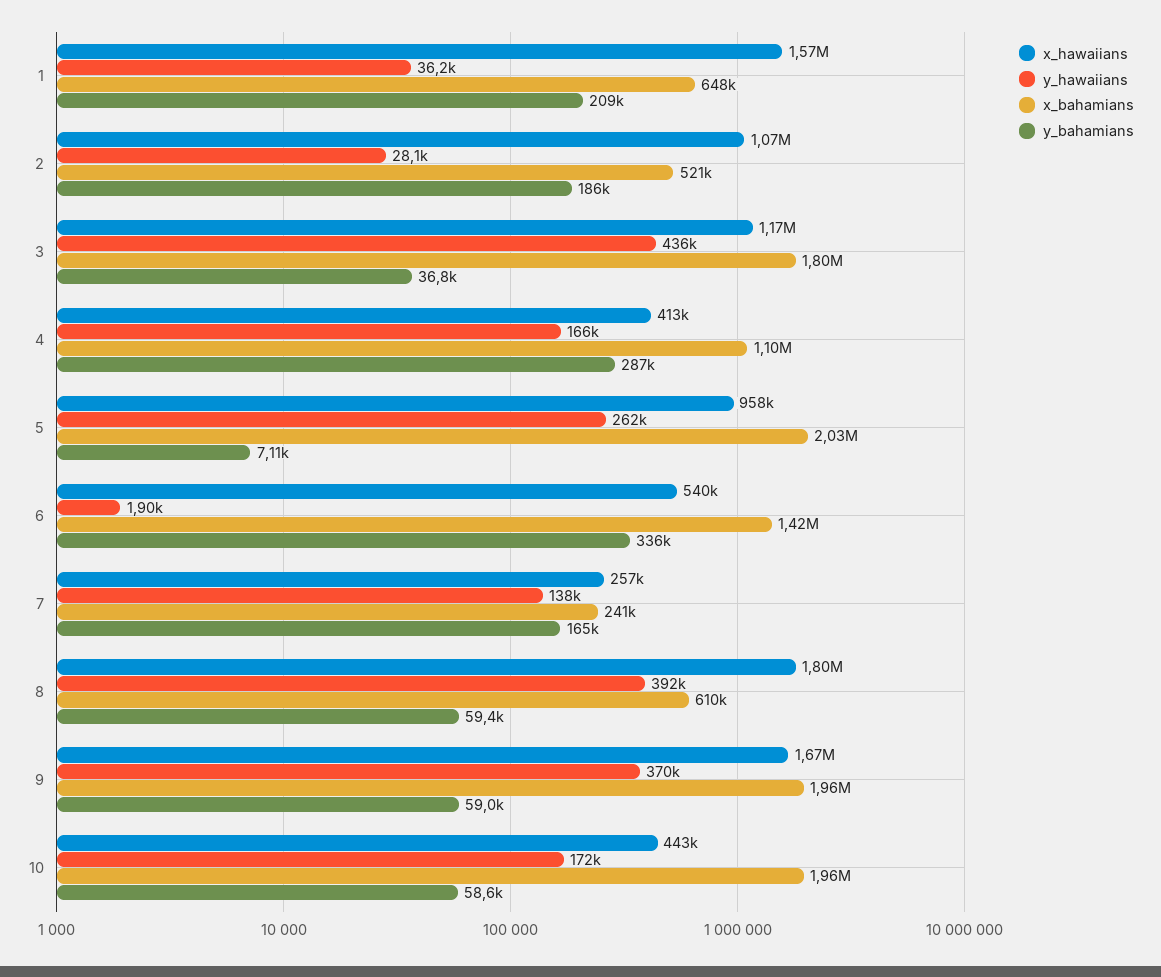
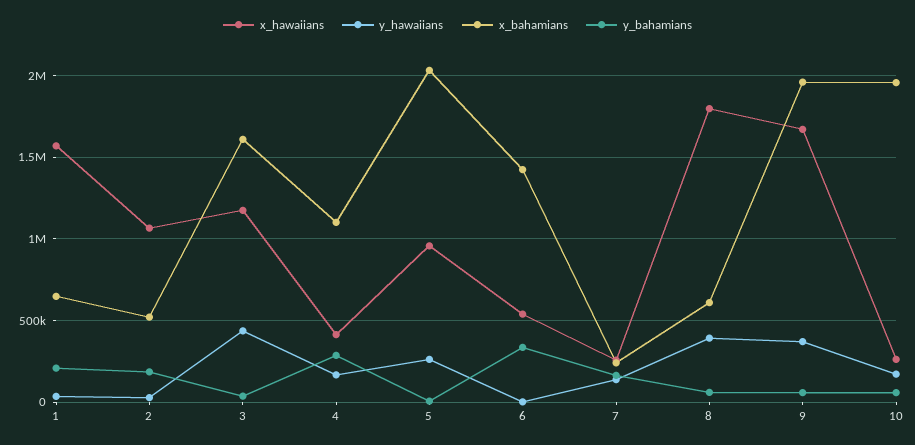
  {
    "x_hawaiians": {
      "1": 1570000,
      "2": 1070000,
      "3": 1170000,
      "4": 413000,
      "5": 958000,
      "6": 540000,
      "7": 257000,
      "8": 1800000,
      "9": 1670000,
-     "10": 443000
+     "10": 250000
    },
    "y_hawaiians": {
      "1": 36200,
      "2": 28100,
      "3": 436000,
      "4": 166000,
      "5": 262000,
      "6": 1900,
      "7": 138000,
      "8": 392000,
      "9": 370000,
      "10": 172000
    },
    "x_bahamians": {
      "1": 648000,
      "2": 521000,
-     "3": 1800000,
+     "3": 1600000,
      "4": 1100000,
      "5": 2030000,
      "6": 1420000,
      "7": 241000,
      "8": 610000,
      "9": 1960000,
      "10": 1960000
    },
    "y_bahamians": {
      "1": 209000,
      "2": 186000,
      "3": 36800,
      "4": 287000,
      "5": 7110,
      "6": 336000,
      "7": 165000,
      "8": 59400,
      "9": 59000,
      "10": 58600
    }
  }

